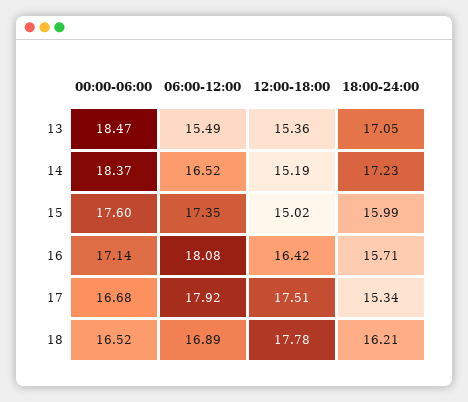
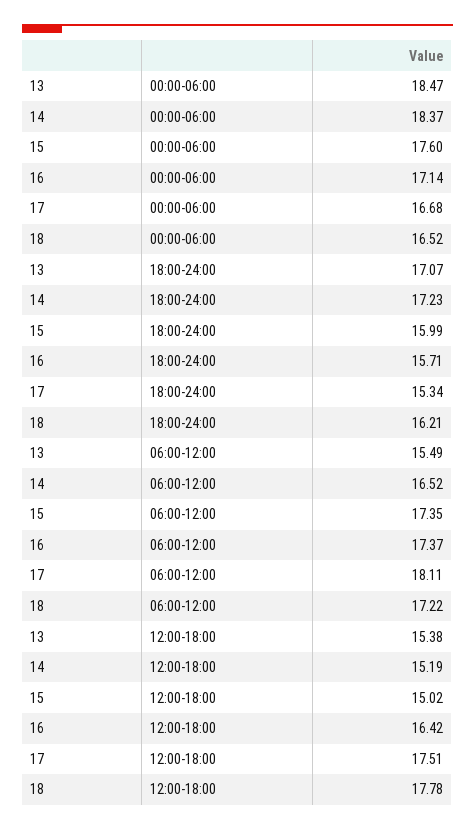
  {
    "00:00-06:00": {
      "13": 18.47,
      "14": 18.37,
      "15": 17.6,
      "16": 17.14,
      "17": 16.68,
      "18": 16.52
    },
    "06:00-12:00": {
      "13": 15.49,
      "14": 16.52,
      "15": 17.35,
-     "16": 18.08,
+     "16": 17.37,
-     "17": 17.92,
+     "17": 18.11,
-     "18": 16.89
+     "18": 17.22
    },
    "12:00-18:00": {
-     "13": 15.36,
+     "13": 15.38,
      "14": 15.19,
      "15": 15.02,
      "16": 16.42,
      "17": 17.51,
      "18": 17.78
    },
    "18:00-24:00": {
-     "13": 17.05,
+     "13": 17.07,
      "14": 17.23,
      "15": 15.99,
      "16": 15.71,
      "17": 15.34,
      "18": 16.21
    }
  }

